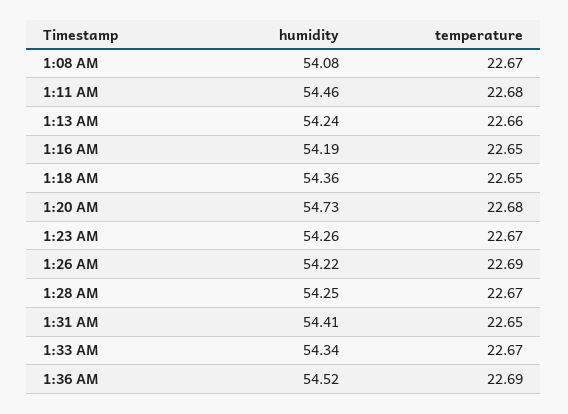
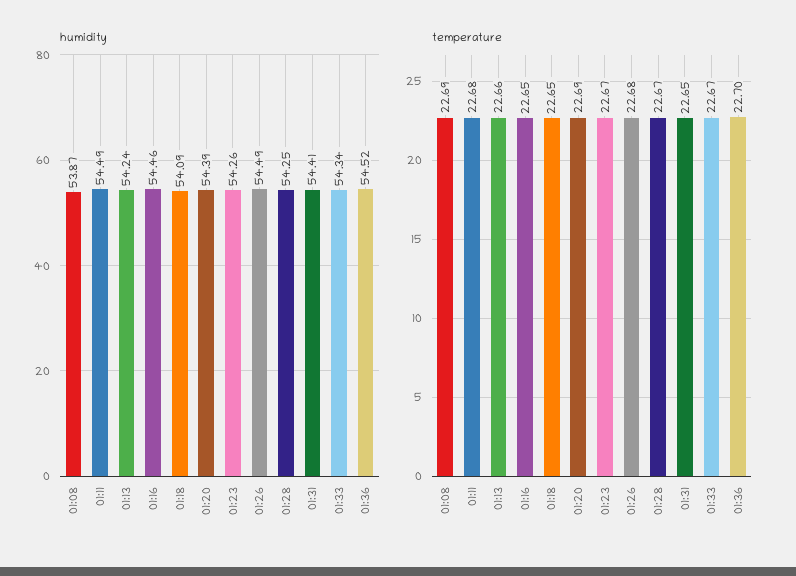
  {
    "humidity": {
-     "1:08 AM": 54.08,
+     "1:08 AM": 53.87,
-     "1:11 AM": 54.46,
+     "1:11 AM": 54.49,
      "1:13 AM": 54.24,
-     "1:16 AM": 54.19,
+     "1:16 AM": 54.46,
-     "1:18 AM": 54.36,
+     "1:18 AM": 54.09,
-     "1:20 AM": 54.73,
+     "1:20 AM": 54.39,
      "1:23 AM": 54.26,
-     "1:26 AM": 54.22,
+     "1:26 AM": 54.49,
      "1:28 AM": 54.25,
      "1:31 AM": 54.41,
      "1:33 AM": 54.34,
      "1:36 AM": 54.52
    },
    "temperature": {
-     "1:08 AM": 22.67,
+     "1:08 AM": 22.69,
      "1:11 AM": 22.68,
      "1:13 AM": 22.66,
      "1:16 AM": 22.65,
      "1:18 AM": 22.65,
-     "1:20 AM": 22.68,
+     "1:20 AM": 22.69,
      "1:23 AM": 22.67,
-     "1:26 AM": 22.69,
+     "1:26 AM": 22.68,
      "1:28 AM": 22.67,
      "1:31 AM": 22.65,
      "1:33 AM": 22.67,
-     "1:36 AM": 22.69
+     "1:36 AM": 22.7
    }
  }

